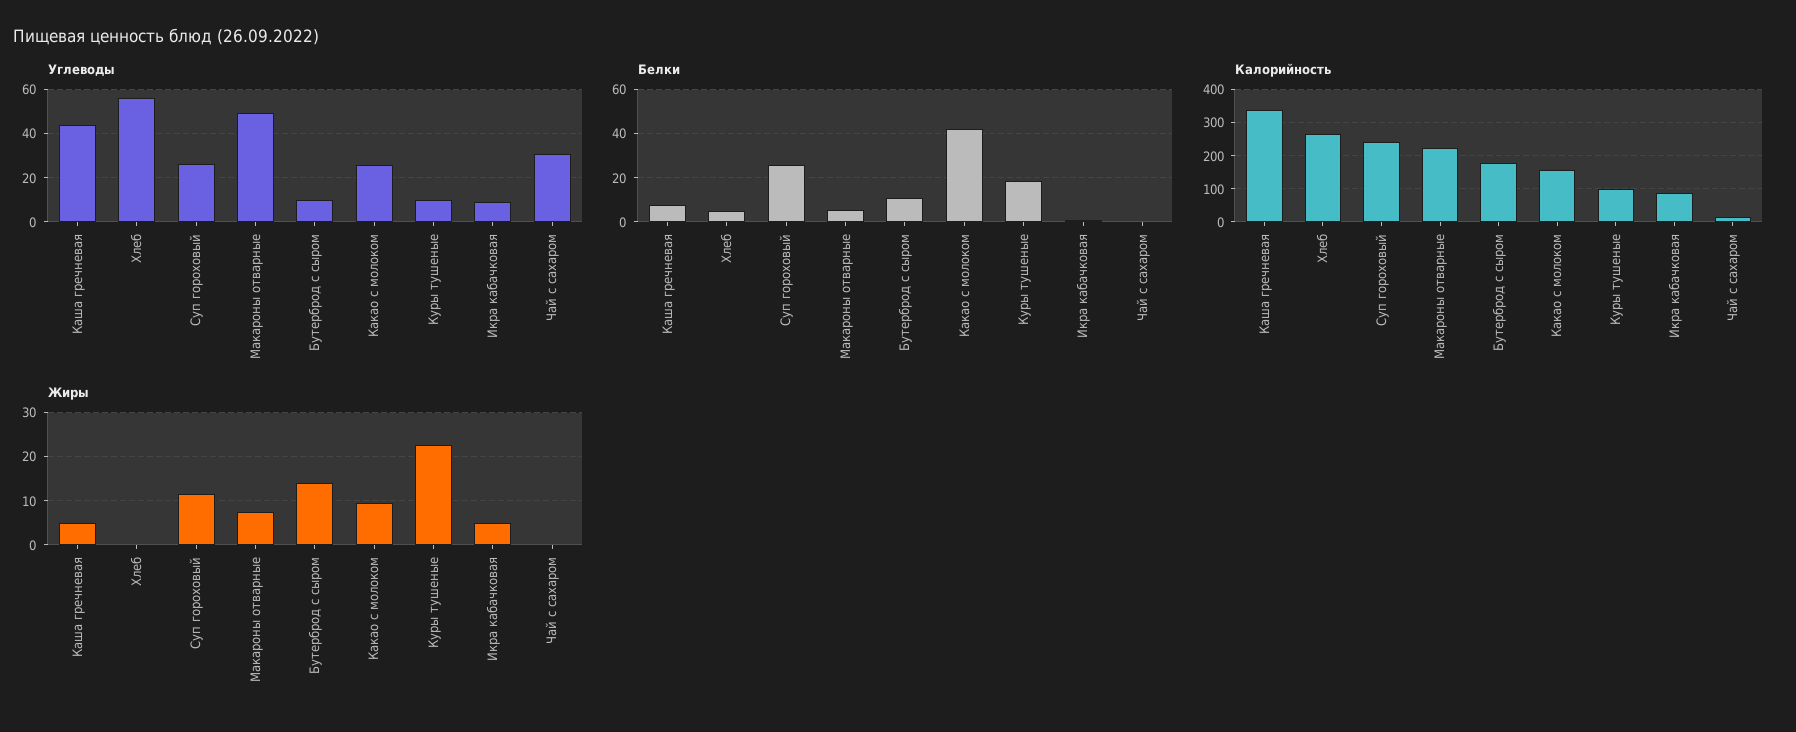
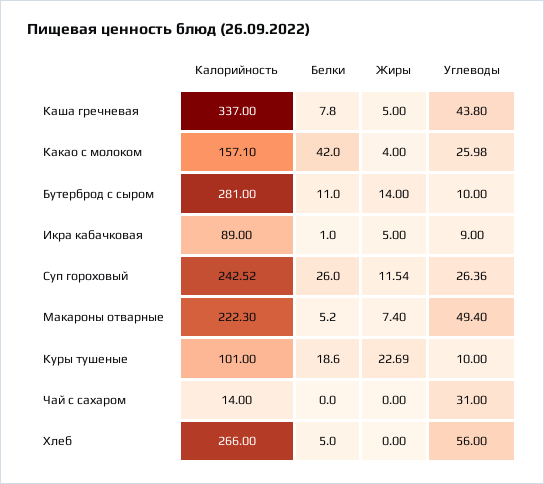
  {
    "Углеводы": {
      "Каша гречневая": 43.8,
      "Хлеб": 56,
      "Суп гороховый": 26.36,
      "Макароны отварные": 49.4,
      "Бутерброд с сыром": 10,
      "Какао с молоком": 25.98,
      "Куры тушеные": 10,
      "Икра кабачковая": 9,
      "Чай с сахаром": 31
    },
    "Белки": {
      "Каша гречневая": 7.8,
      "Хлеб": 5,
      "Суп гороховый": 26,
      "Макароны отварные": 5.2,
      "Бутерброд с сыром": 11,
      "Какао с молоком": 42,
      "Куры тушеные": 18.6,
      "Икра кабачковая": 1,
      "Чай с сахаром": 0
    },
    "Калорийность": {
      "Каша гречневая": 337,
      "Хлеб": 266,
      "Суп гороховый": 242.52,
      "Макароны отварные": 222.3,
-     "Бутерброд с сыром": 180,
+     "Бутерброд с сыром": 281,
      "Какао с молоком": 157.1,
      "Куры тушеные": 101,
      "Икра кабачковая": 89,
      "Чай с сахаром": 14
    },
    "Жиры": {
      "Каша гречневая": 5,
      "Хлеб": 0,
      "Суп гороховый": 11.54,
      "Макароны отварные": 7.4,
      "Бутерброд с сыром": 14,
-     "Какао с молоком": 10,
+     "Какао с молоком": 4,
      "Куры тушеные": 22.69,
      "Икра кабачковая": 5,
      "Чай с сахаром": 0
    }
  }

